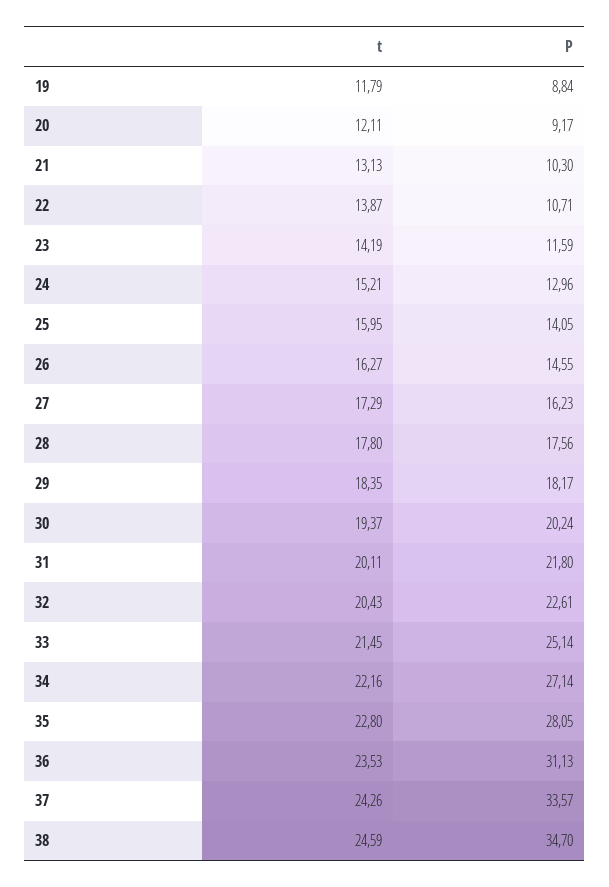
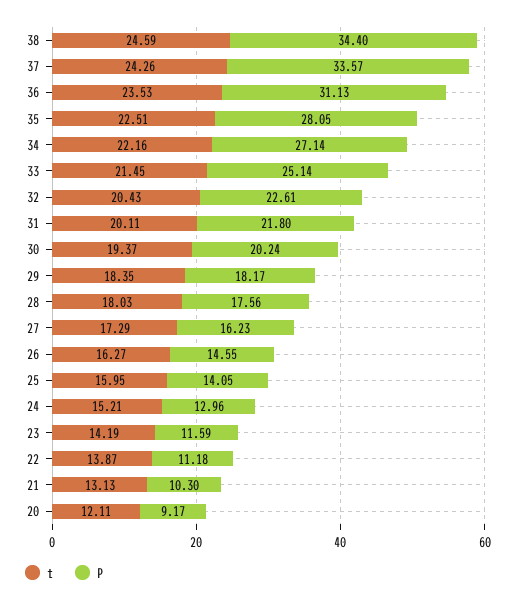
  {
    "t": {
-     "19": 11.79,
      "20": 12.11,
      "21": 13.13,
      "22": 13.87,
      "23": 14.19,
      "24": 15.21,
      "25": 15.95,
      "26": 16.27,
      "27": 17.29,
-     "28": 17.8,
+     "28": 18.03,
      "29": 18.35,
      "30": 19.37,
      "31": 20.11,
      "32": 20.43,
      "33": 21.45,
      "34": 22.16,
-     "35": 22.8,
+     "35": 22.51,
      "36": 23.53,
      "37": 24.26,
      "38": 24.59
    },
    "P": {
-     "19": 8.84,
      "20": 9.17,
      "21": 10.3,
-     "22": 10.71,
+     "22": 11.18,
      "23": 11.59,
      "24": 12.96,
      "25": 14.05,
      "26": 14.55,
      "27": 16.23,
      "28": 17.56,
      "29": 18.17,
      "30": 20.24,
      "31": 21.8,
      "32": 22.61,
      "33": 25.14,
      "34": 27.14,
      "35": 28.05,
      "36": 31.13,
      "37": 33.57,
-     "38": 34.7
+     "38": 34.4
    }
  }

